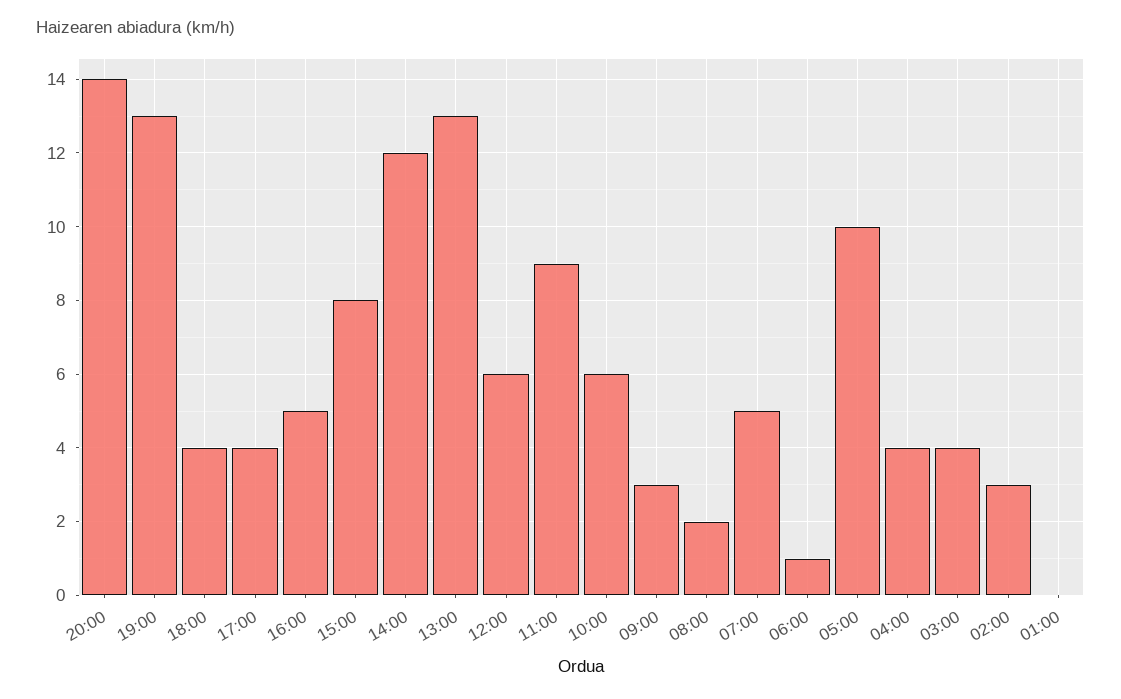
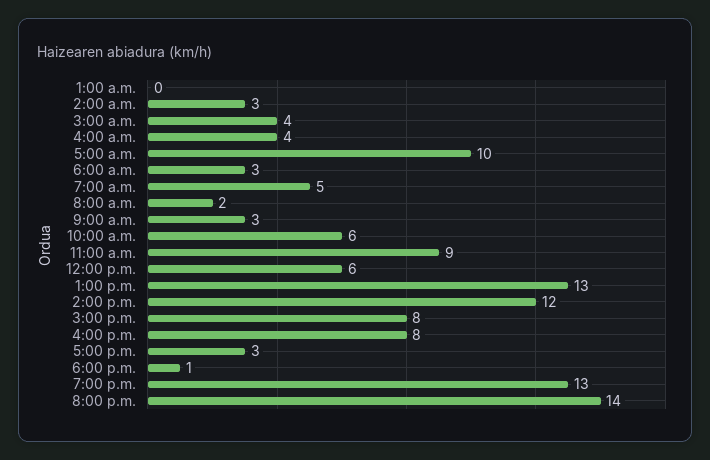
  {
    "20:00": 14,
    "19:00": 13,
-   "18:00": 4,
+   "18:00": 1,
-   "17:00": 4,
+   "17:00": 3,
-   "16:00": 5,
+   "16:00": 8,
    "15:00": 8,
    "14:00": 12,
    "13:00": 13,
    "12:00": 6,
    "11:00": 9,
    "10:00": 6,
    "09:00": 3,
    "08:00": 2,
    "07:00": 5,
-   "06:00": 1,
+   "06:00": 3,
    "05:00": 10,
    "04:00": 4,
    "03:00": 4,
    "02:00": 3,
    "01:00": 0
  }

